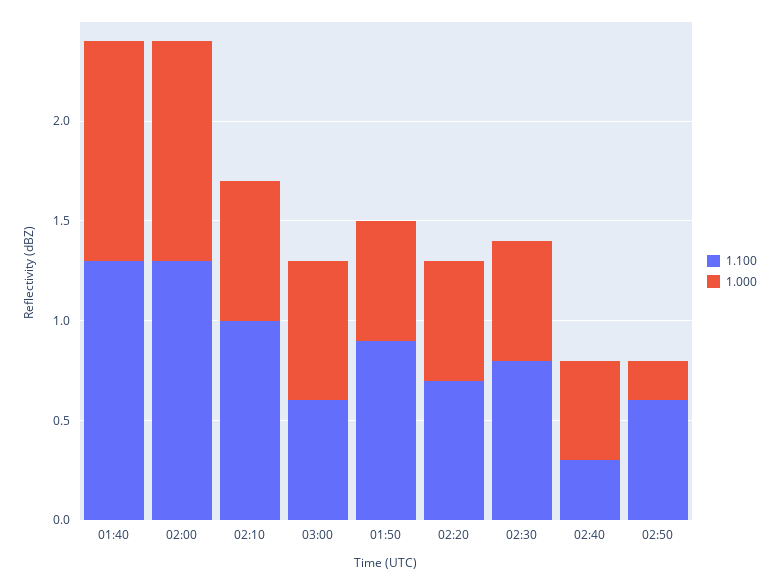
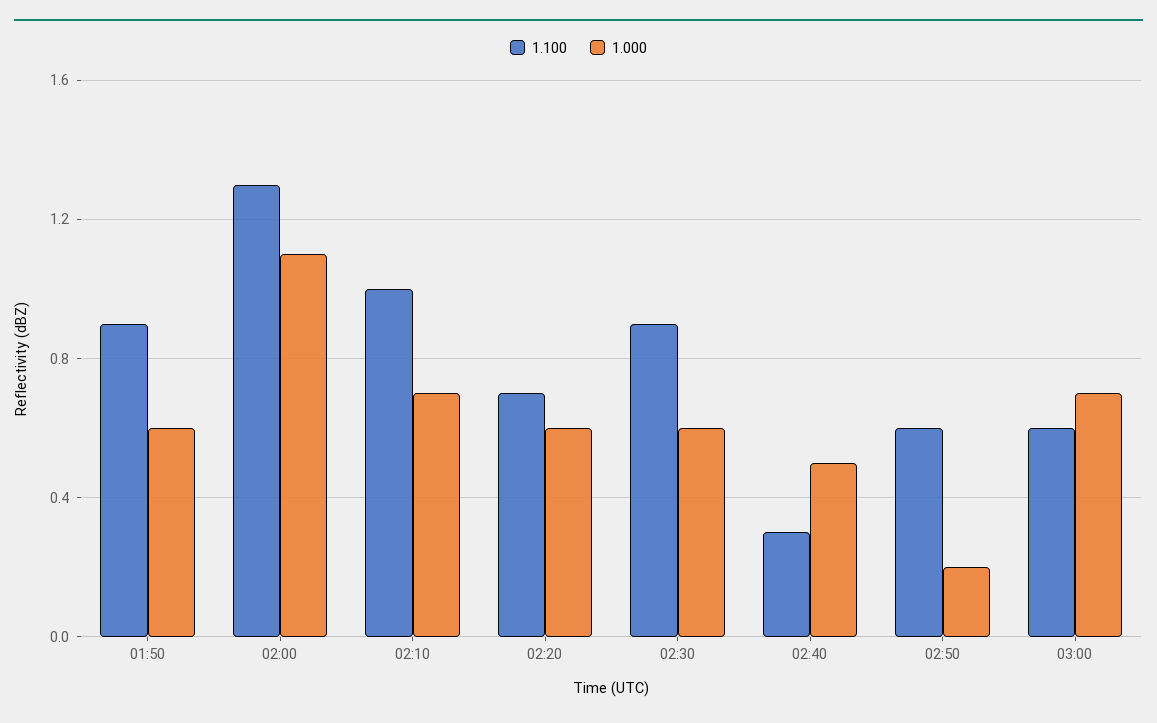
  {
    "1.100": {
-     "01:40": 1.3,
      "02:00": 1.3,
      "02:10": 1,
      "03:00": 0.6,
      "01:50": 0.9,
      "02:20": 0.7,
-     "02:30": 0.8,
+     "02:30": 0.9,
      "02:40": 0.3,
      "02:50": 0.6
    },
    "1.000": {
-     "01:40": 1.1,
      "02:00": 1.1,
      "02:10": 0.7,
      "03:00": 0.7,
      "01:50": 0.6,
      "02:20": 0.6,
      "02:30": 0.6,
      "02:40": 0.5,
      "02:50": 0.2
    }
  }

